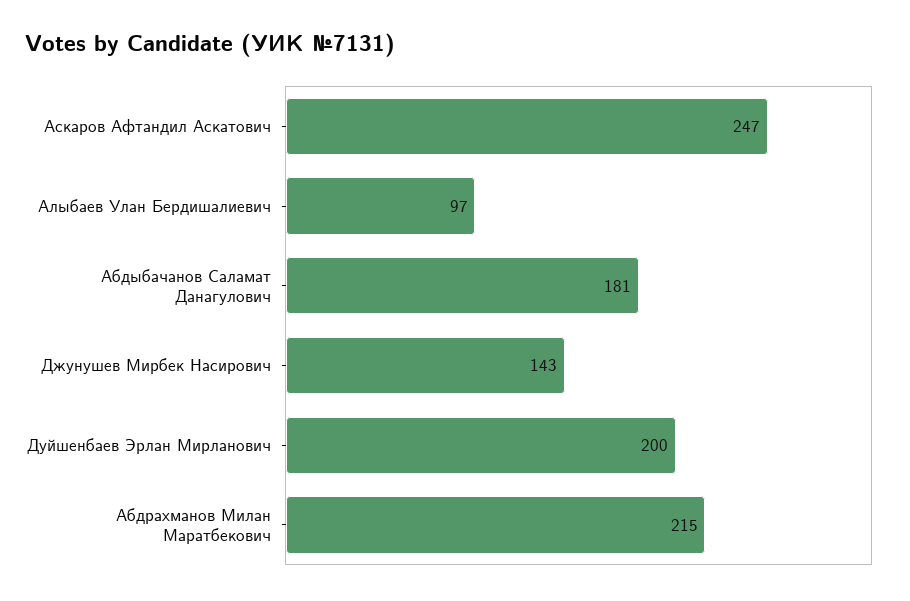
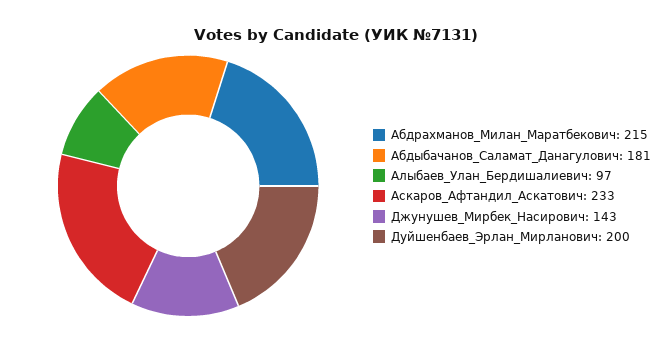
  {
-   "Аскаров Афтандил Аскатович": 247,
+   "Аскаров Афтандил Аскатович": 233,
    "Алыбаев Улан Бердишалиевич": 97,
    "Абдыбачанов Саламат Данагулович": 181,
    "Джунушев Мирбек Насирович": 143,
    "Дуйшенбаев Эрлан Мирланович": 200,
    "Абдрахманов Милан Маратбекович": 215
  }

